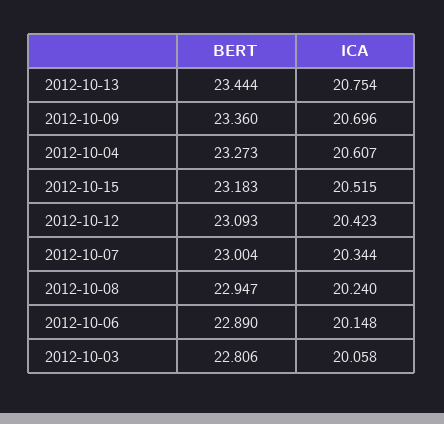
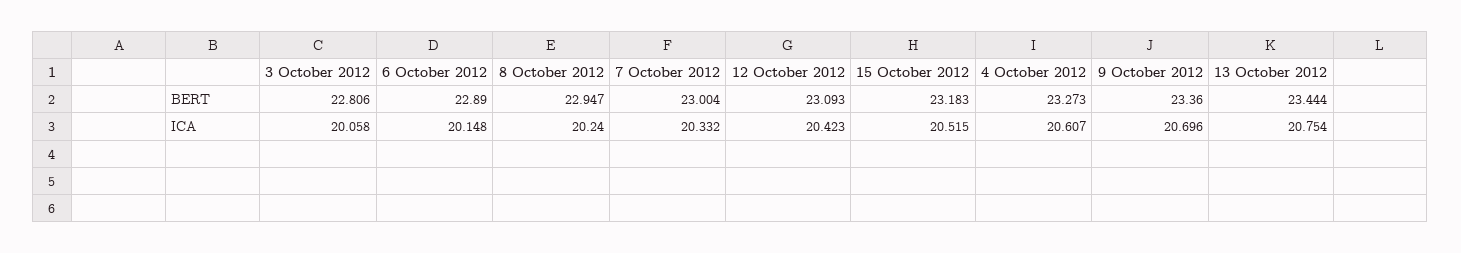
  {
    "BERT": {
      "2012-10-13": 23.444,
      "2012-10-09": 23.36,
      "2012-10-04": 23.273,
      "2012-10-15": 23.183,
      "2012-10-12": 23.093,
      "2012-10-07": 23.004,
      "2012-10-08": 22.947,
      "2012-10-06": 22.89,
      "2012-10-03": 22.806
    },
    "ICA": {
      "2012-10-13": 20.754,
      "2012-10-09": 20.696,
      "2012-10-04": 20.607,
      "2012-10-15": 20.515,
      "2012-10-12": 20.423,
-     "2012-10-07": 20.344,
+     "2012-10-07": 20.332,
      "2012-10-08": 20.24,
      "2012-10-06": 20.148,
      "2012-10-03": 20.058
    }
  }

